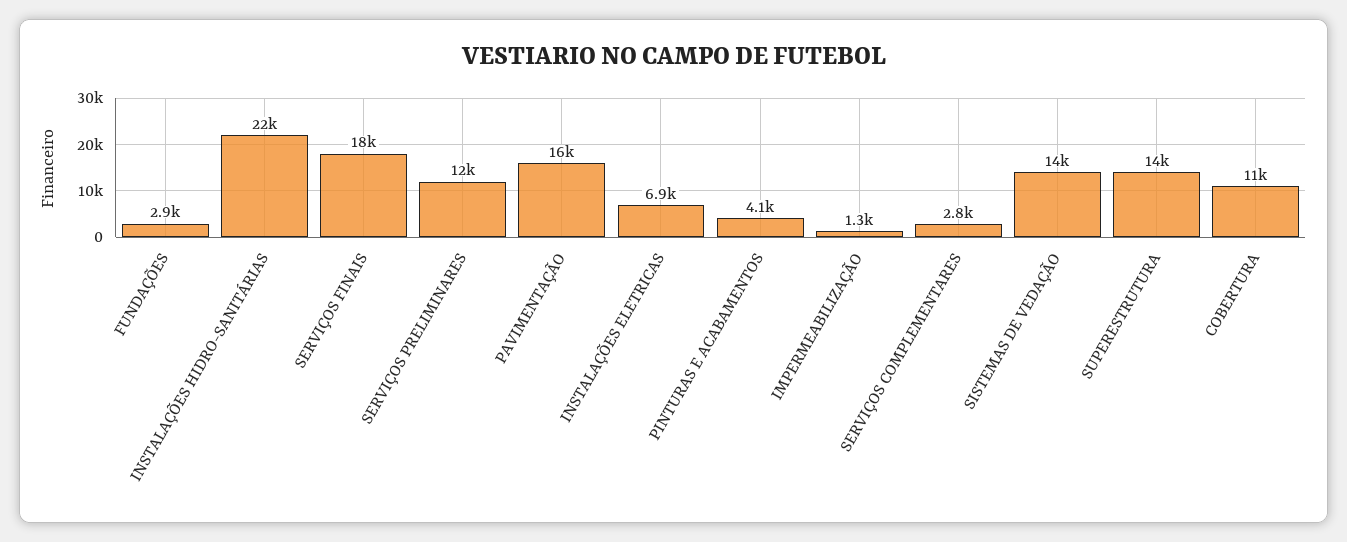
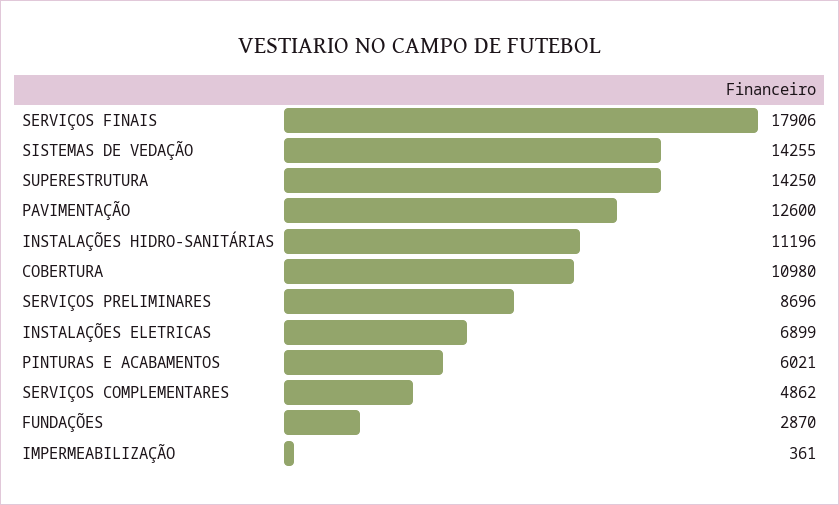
  {
    "FUNDAÇÕES": 2870,
-   "INSTALAÇÕES HIDRO-SANITÁRIAS": 22000,
+   "INSTALAÇÕES HIDRO-SANITÁRIAS": 11196,
    "SERVIÇOS FINAIS": 17906,
-   "SERVIÇOS PRELIMINARES": 12000,
+   "SERVIÇOS PRELIMINARES": 8696,
-   "PAVIMENTAÇÃO": 16000,
+   "PAVIMENTAÇÃO": 12600,
    "INSTALAÇÕES ELETRICAS": 6899,
-   "PINTURAS E ACABAMENTOS": 4100,
+   "PINTURAS E ACABAMENTOS": 6021,
-   "IMPERMEABILIZAÇÃO": 1300,
+   "IMPERMEABILIZAÇÃO": 361,
-   "SERVIÇOS COMPLEMENTARES": 2800,
+   "SERVIÇOS COMPLEMENTARES": 4862,
    "SISTEMAS DE VEDAÇÃO": 14255,
    "SUPERESTRUTURA": 14250,
    "COBERTURA": 10980
  }

